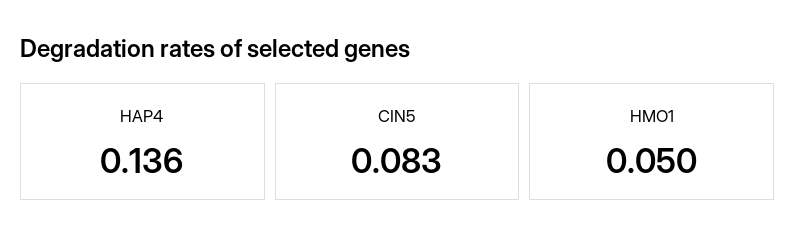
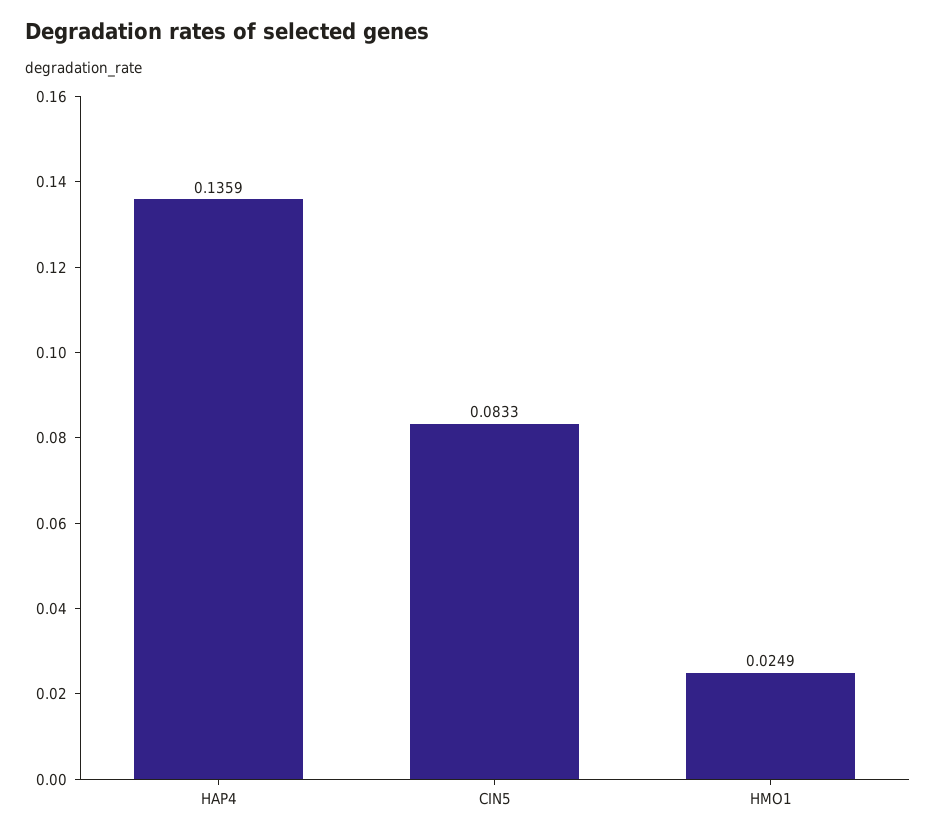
  {
    "HAP4": 0.1359,
    "CIN5": 0.0833,
-   "HMO1": 0.05
+   "HMO1": 0.0249
  }

